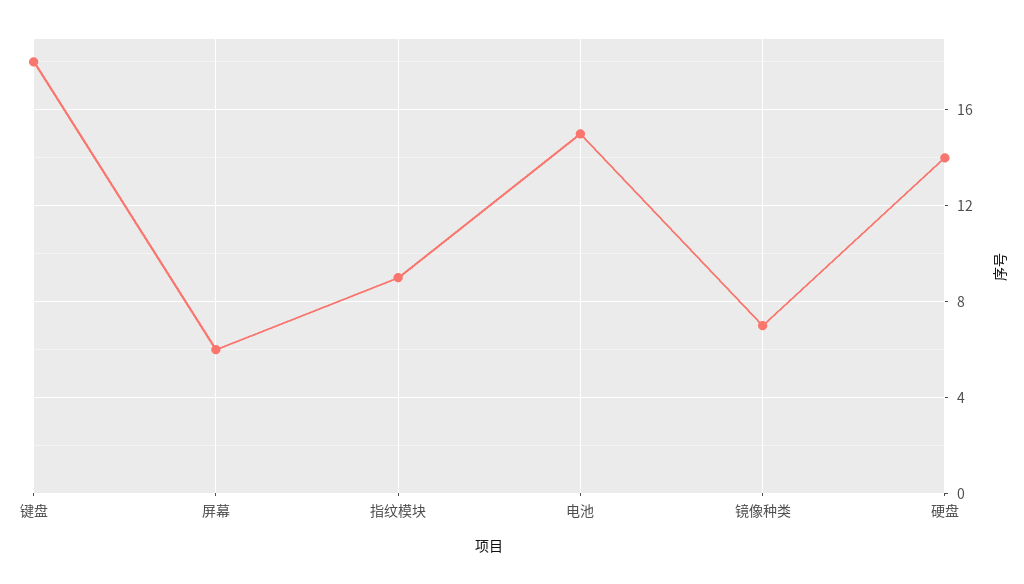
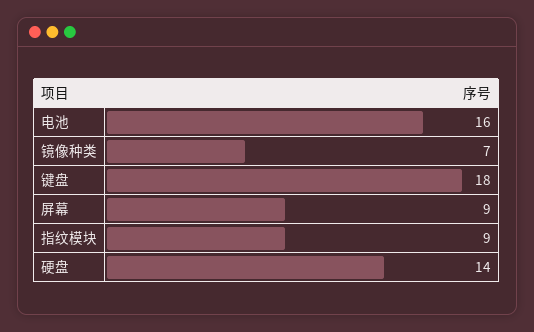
  {
    "键盘": 18,
-   "屏幕": 6,
+   "屏幕": 9,
    "指纹模块": 9,
-   "电池": 15,
+   "电池": 16,
    "镜像种类": 7,
    "硬盘": 14
  }

